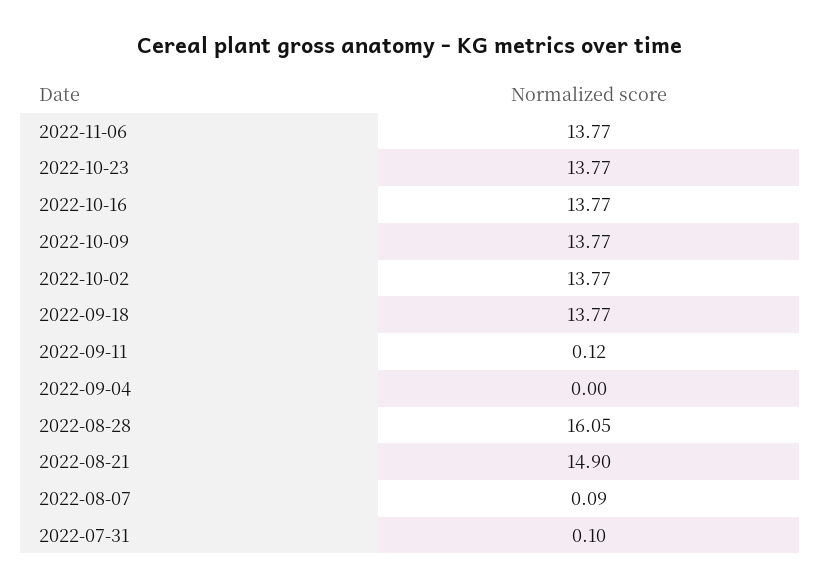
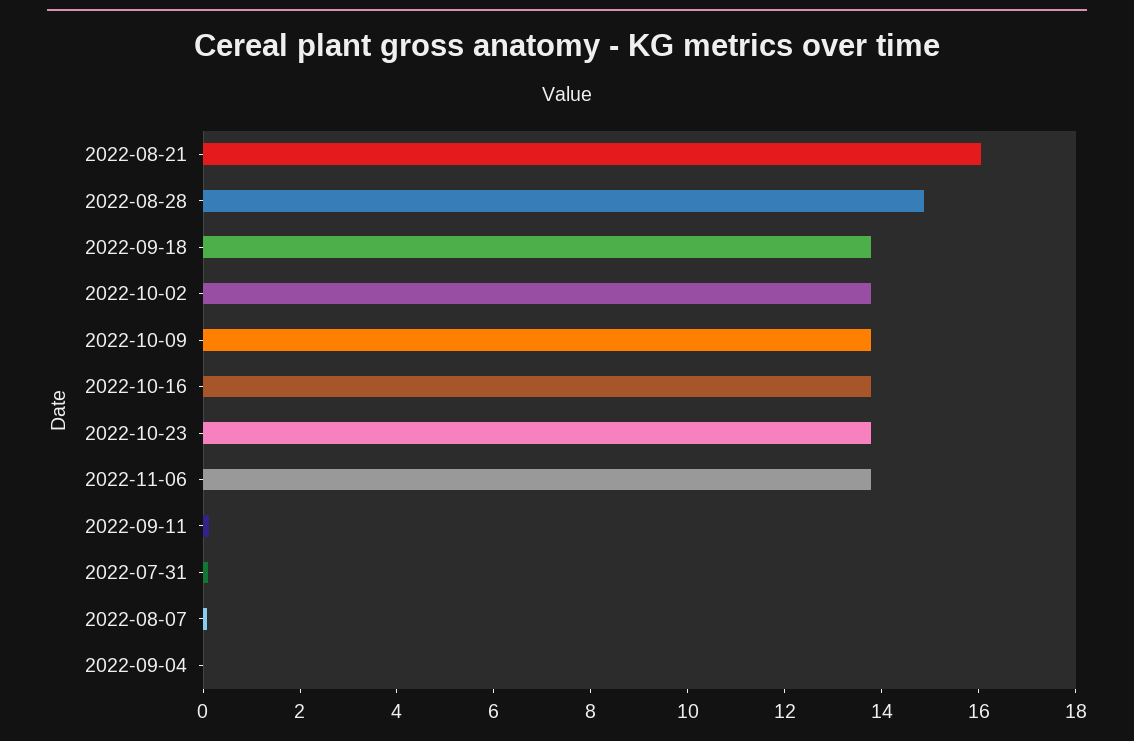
  {
    "2022-11-06": 13.77,
    "2022-10-23": 13.77,
    "2022-10-16": 13.77,
    "2022-10-09": 13.77,
    "2022-10-02": 13.77,
    "2022-09-18": 13.77,
    "2022-09-11": 0.12,
    "2022-09-04": 0,
-   "2022-08-28": 16.05,
+   "2022-08-28": 15,
-   "2022-08-21": 14.9,
+   "2022-08-21": 16,
    "2022-08-07": 0.09,
    "2022-07-31": 0.1
  }

